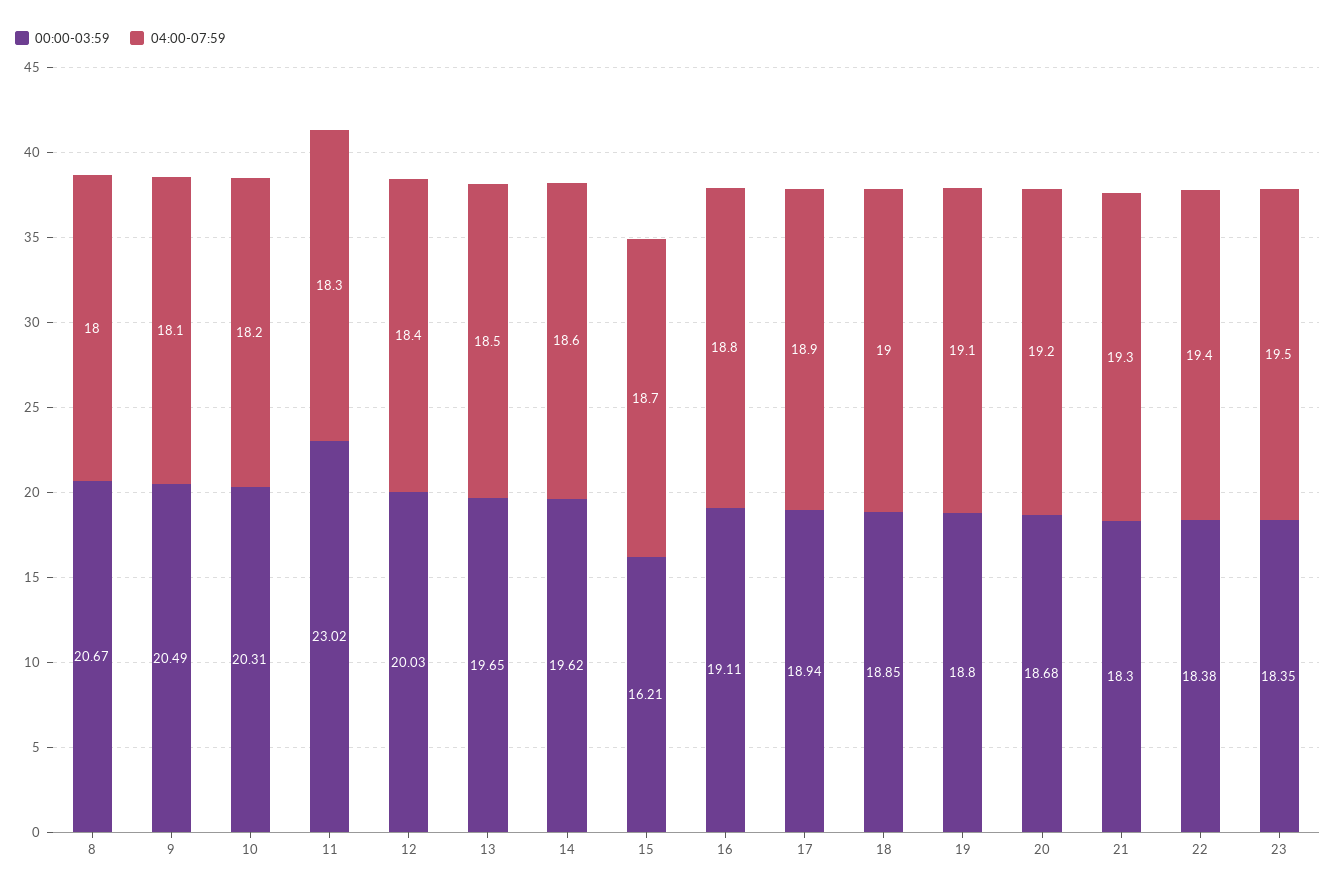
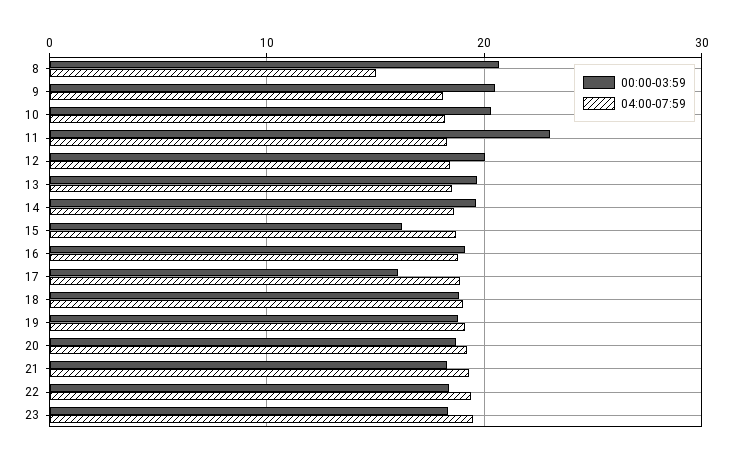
  {
    "00:00-03:59": {
      "8": 20.67,
      "9": 20.49,
      "10": 20.31,
      "11": 23.02,
      "12": 20.03,
      "13": 19.65,
      "14": 19.62,
      "15": 16.21,
      "16": 19.11,
-     "17": 18.94,
+     "17": 16,
      "18": 18.85,
      "19": 18.8,
      "20": 18.68,
      "21": 18.3,
      "22": 18.38,
      "23": 18.35
    },
    "04:00-07:59": {
-     "8": 18,
+     "8": 15,
      "9": 18.1,
      "10": 18.2,
      "11": 18.3,
      "12": 18.4,
      "13": 18.5,
      "14": 18.6,
      "15": 18.7,
      "16": 18.8,
      "17": 18.9,
      "18": 19,
      "19": 19.1,
      "20": 19.2,
      "21": 19.3,
      "22": 19.4,
      "23": 19.5
    }
  }

